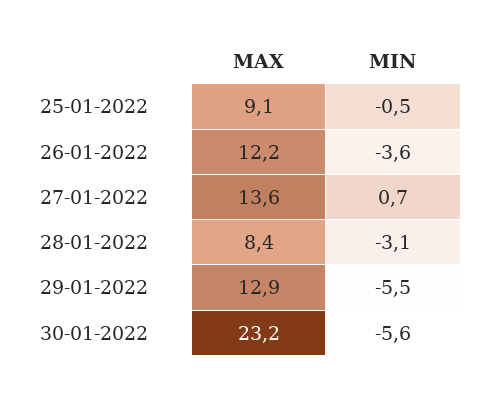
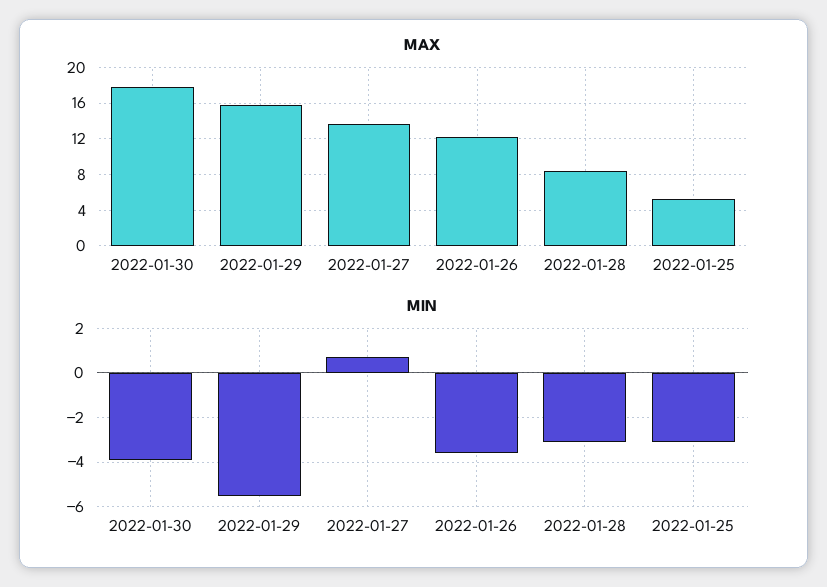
  {
    "MAX": {
-     "25-01-2022": 9.1,
+     "25-01-2022": 5,
      "26-01-2022": 12.2,
      "27-01-2022": 13.6,
      "28-01-2022": 8.4,
-     "29-01-2022": 12.9,
+     "29-01-2022": 16,
-     "30-01-2022": 23.2
+     "30-01-2022": 18
    },
    "MIN": {
-     "25-01-2022": -0.5,
+     "25-01-2022": -3,
      "26-01-2022": -3.6,
      "27-01-2022": 0.7,
      "28-01-2022": -3.1,
      "29-01-2022": -5.5,
-     "30-01-2022": -5.6
+     "30-01-2022": -4
    }
  }

